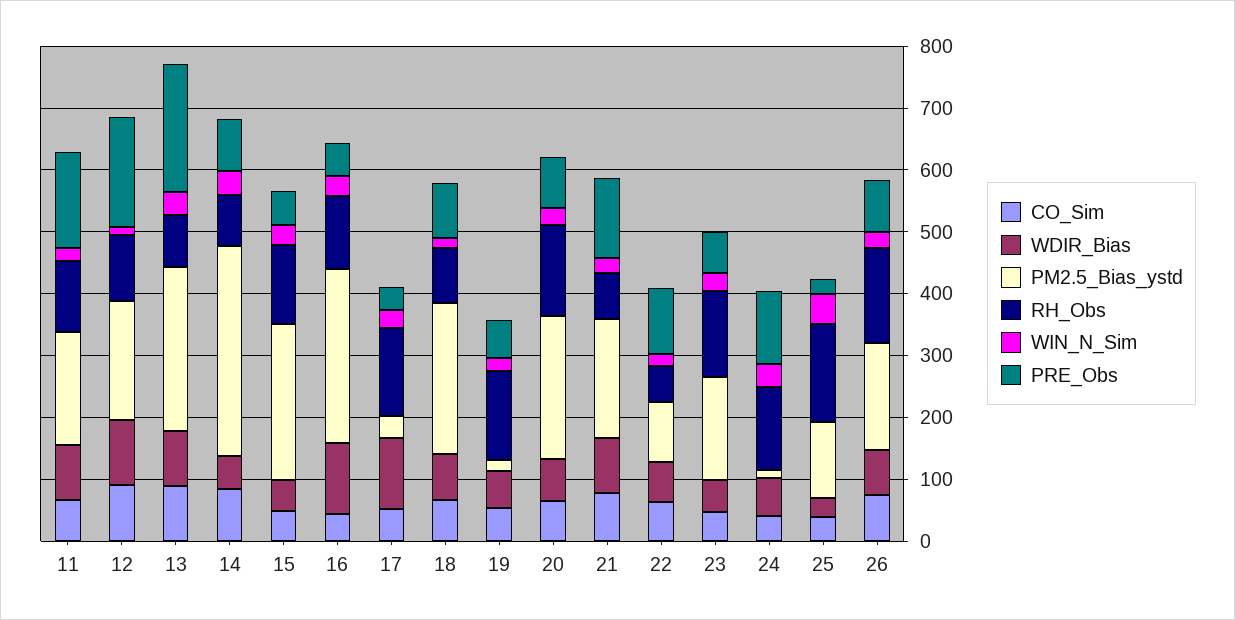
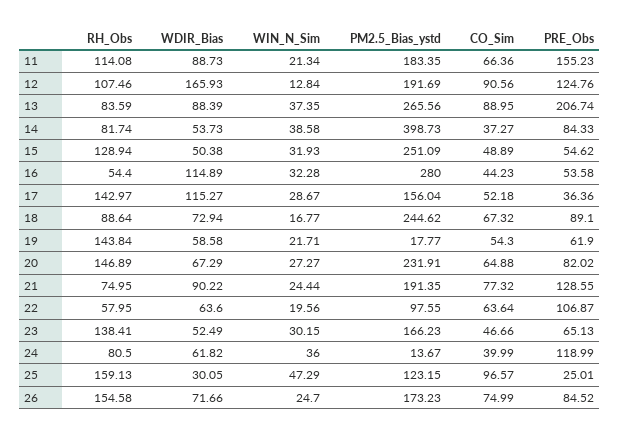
  {
    "CO_Sim": {
      "11": 66.36,
      "12": 90.56,
      "13": 88.95,
-     "14": 80,
+     "14": 37.27,
      "15": 48.89,
      "16": 44.23,
      "17": 52.18,
      "18": 67.32,
      "19": 54.3,
      "20": 64.88,
      "21": 77.32,
      "22": 63.64,
      "23": 46.66,
      "24": 39.99,
-     "25": 40,
+     "25": 96.57,
      "26": 74.99
    },
    "WDIR_Bias": {
      "11": 88.73,
-     "12": 100,
+     "12": 165.93,
      "13": 88.39,
      "14": 53.73,
      "15": 50.38,
      "16": 114.89,
      "17": 115.27,
      "18": 72.94,
      "19": 58.58,
      "20": 67.29,
      "21": 90.22,
      "22": 63.6,
      "23": 52.49,
      "24": 61.82,
      "25": 30.05,
      "26": 71.66
    },
    "PM2.5_Bias_ystd": {
      "11": 183.35,
      "12": 191.69,
      "13": 265.56,
-     "14": 340,
+     "14": 398.73,
      "15": 251.09,
      "16": 280,
-     "17": 40,
+     "17": 156.04,
      "18": 244.62,
      "19": 17.77,
      "20": 231.91,
      "21": 191.35,
      "22": 97.55,
      "23": 166.23,
      "24": 13.67,
      "25": 123.15,
      "26": 173.23
    },
    "RH_Obs": {
      "11": 114.08,
      "12": 107.46,
      "13": 83.59,
      "14": 81.74,
      "15": 128.94,
-     "16": 120,
+     "16": 54.4,
      "17": 142.97,
      "18": 88.64,
      "19": 143.84,
      "20": 146.89,
      "21": 74.95,
      "22": 57.95,
      "23": 138.41,
-     "24": 140,
+     "24": 80.5,
      "25": 159.13,
      "26": 154.58
    },
    "WIN_N_Sim": {
      "11": 21.34,
      "12": 12.84,
      "13": 37.35,
      "14": 38.58,
      "15": 31.93,
      "16": 32.28,
      "17": 28.67,
      "18": 16.77,
      "19": 21.71,
      "20": 27.27,
      "21": 24.44,
      "22": 19.56,
      "23": 30.15,
      "24": 36,
      "25": 47.29,
      "26": 24.7
    },
    "PRE_Obs": {
      "11": 155.23,
-     "12": 180,
+     "12": 124.76,
      "13": 206.74,
      "14": 84.33,
      "15": 54.62,
      "16": 53.58,
      "17": 36.36,
      "18": 89.1,
      "19": 61.9,
      "20": 82.02,
      "21": 128.55,
      "22": 106.87,
      "23": 65.13,
      "24": 118.99,
      "25": 25.01,
      "26": 84.52
    }
  }

